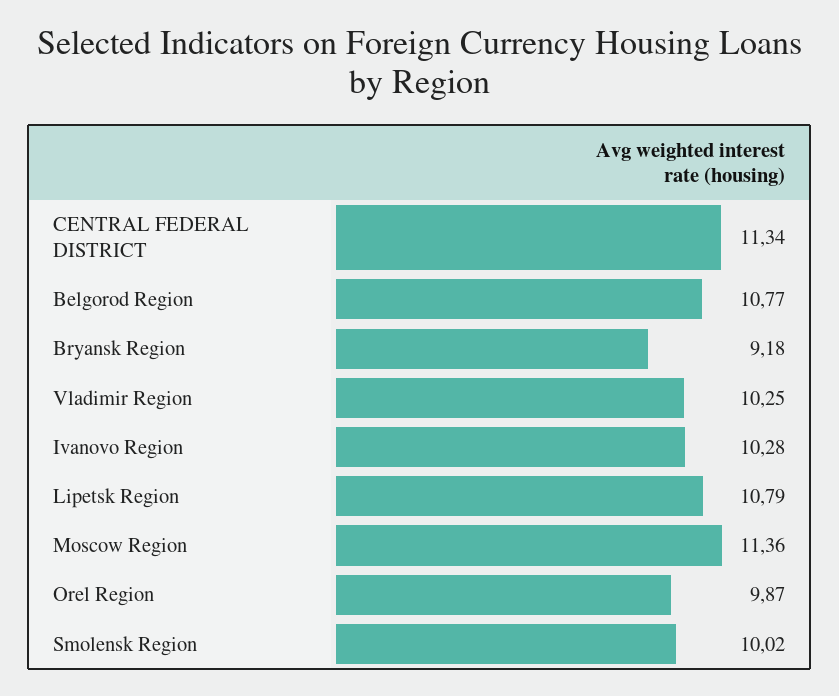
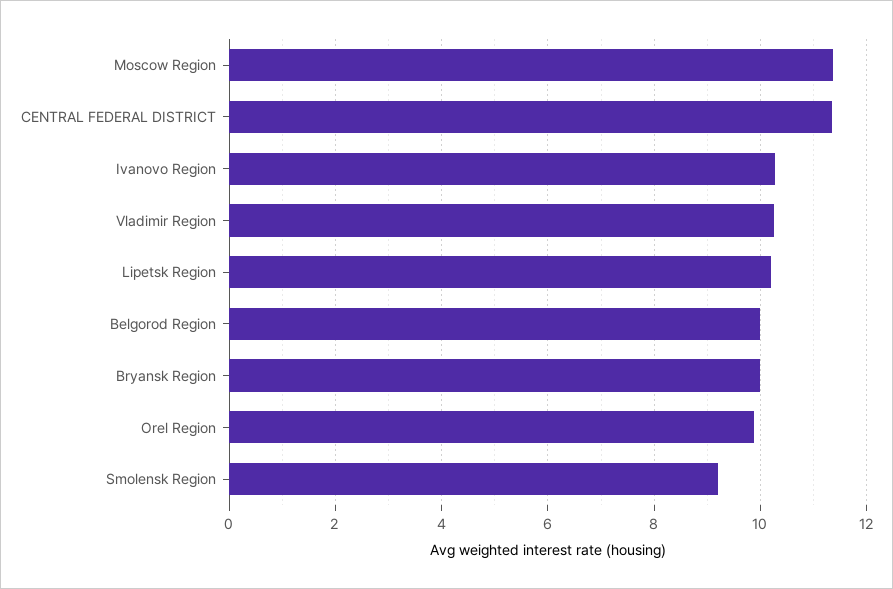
  {
    "CENTRAL FEDERAL DISTRICT": 11.34,
-   "Belgorod Region": 10.77,
+   "Belgorod Region": 10,
-   "Bryansk Region": 9.18,
+   "Bryansk Region": 10,
    "Vladimir Region": 10.25,
    "Ivanovo Region": 10.28,
-   "Lipetsk Region": 10.79,
+   "Lipetsk Region": 10.2,
    "Moscow Region": 11.36,
    "Orel Region": 9.87,
-   "Smolensk Region": 10.02
+   "Smolensk Region": 9.2
  }

